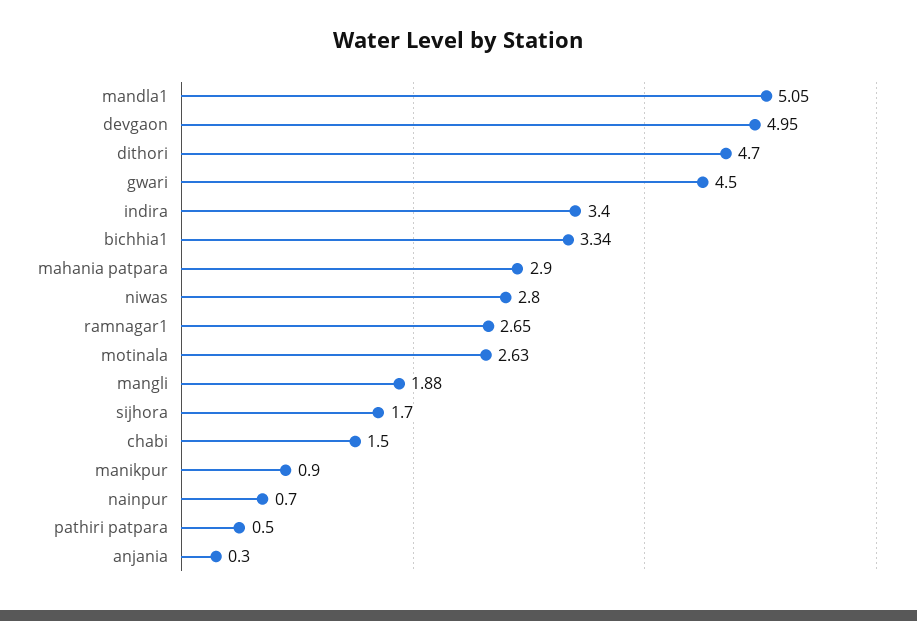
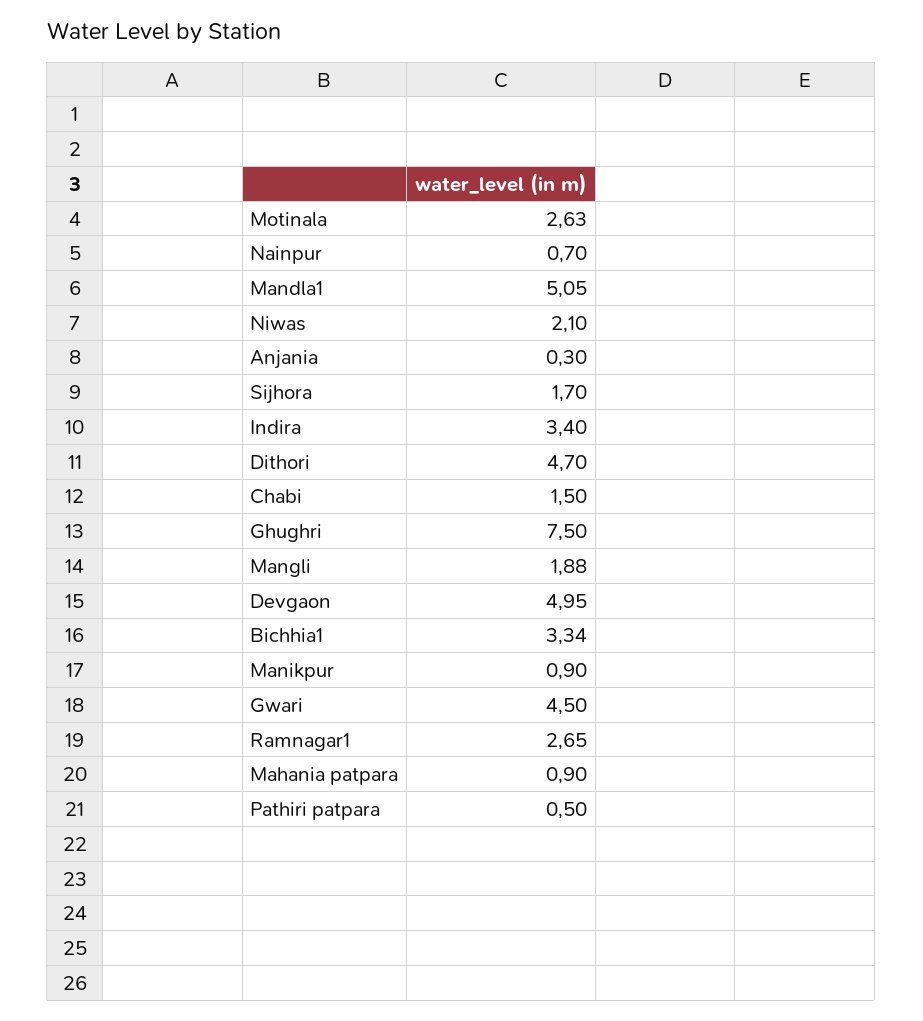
  {
    "mandla1": 5.05,
    "devgaon": 4.95,
    "dithori": 4.7,
    "gwari": 4.5,
    "indira": 3.4,
    "bichhia1": 3.34,
-   "mahania patpara": 2.9,
+   "mahania patpara": 0.9,
-   "niwas": 2.8,
+   "niwas": 2.1,
    "ramnagar1": 2.65,
    "motinala": 2.63,
    "mangli": 1.88,
    "sijhora": 1.7,
    "chabi": 1.5,
    "manikpur": 0.9,
    "nainpur": 0.7,
    "pathiri patpara": 0.5,
-   "anjania": 0.3
+   "anjania": 0.3,
+   "Ghughri": 7.5
  }

